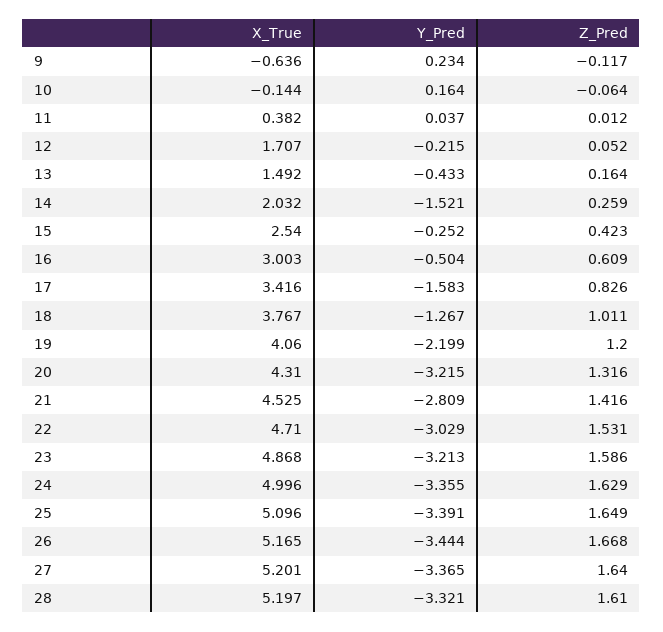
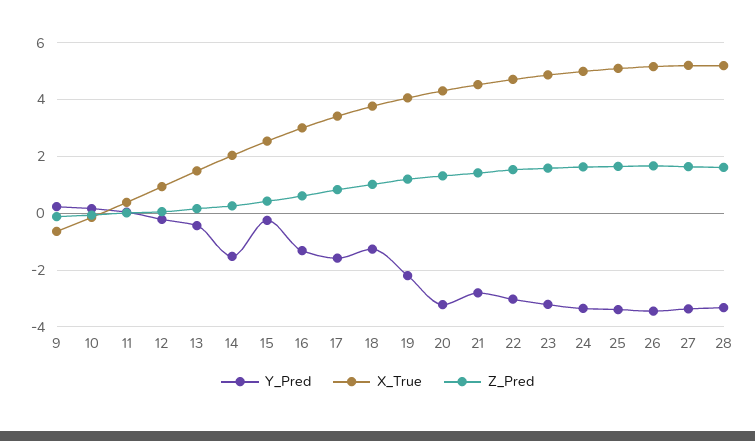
  {
    "X_True": {
      "9": -0.636,
      "10": -0.144,
      "11": 0.382,
-     "12": 1.707,
+     "12": 1,
      "13": 1.492,
      "14": 2.032,
      "15": 2.54,
      "16": 3.003,
      "17": 3.416,
      "18": 3.767,
      "19": 4.06,
      "20": 4.31,
      "21": 4.525,
      "22": 4.71,
      "23": 4.868,
      "24": 4.996,
      "25": 5.096,
      "26": 5.165,
      "27": 5.201,
      "28": 5.197
    },
    "Y_Pred": {
      "9": 0.234,
      "10": 0.164,
      "11": 0.037,
      "12": -0.215,
      "13": -0.433,
      "14": -1.521,
      "15": -0.252,
-     "16": -0.504,
+     "16": -1.25,
      "17": -1.583,
      "18": -1.267,
      "19": -2.199,
      "20": -3.215,
      "21": -2.809,
      "22": -3.029,
      "23": -3.213,
      "24": -3.355,
      "25": -3.391,
      "26": -3.444,
      "27": -3.365,
      "28": -3.321
    },
    "Z_Pred": {
      "9": -0.117,
      "10": -0.064,
      "11": 0.012,
      "12": 0.052,
      "13": 0.164,
      "14": 0.259,
      "15": 0.423,
      "16": 0.609,
      "17": 0.826,
      "18": 1.011,
      "19": 1.2,
      "20": 1.316,
      "21": 1.416,
      "22": 1.531,
      "23": 1.586,
      "24": 1.629,
      "25": 1.649,
      "26": 1.668,
      "27": 1.64,
      "28": 1.61
    }
  }

